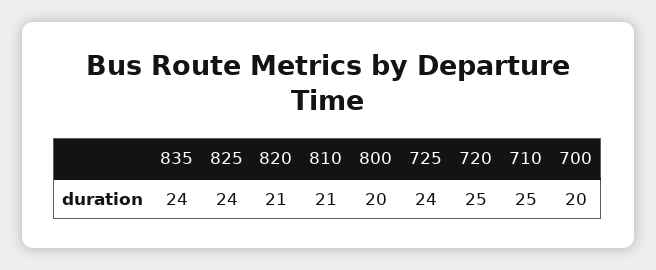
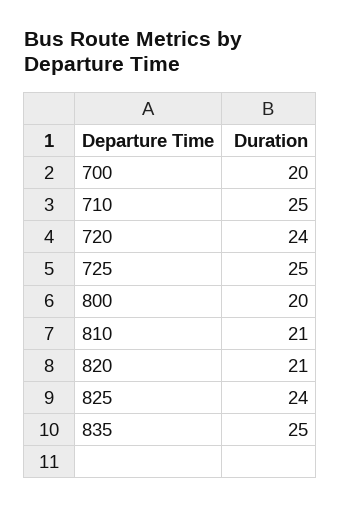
  {
-   "835": 24,
+   "835": 25,
    "825": 24,
    "820": 21,
    "810": 21,
    "800": 20,
-   "725": 24,
+   "725": 25,
-   "720": 25,
+   "720": 24,
    "710": 25,
    "700": 20
  }

